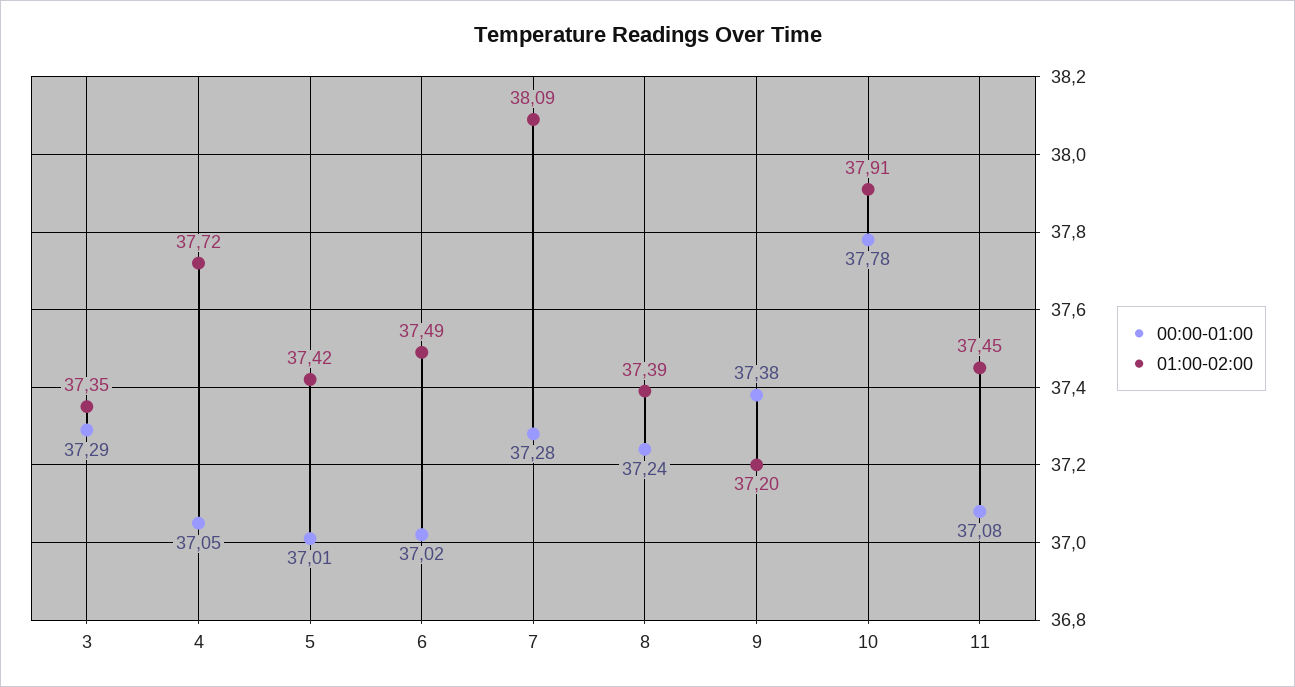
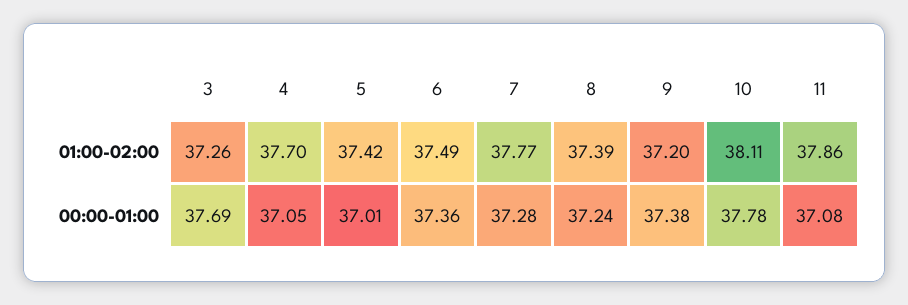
  {
    "00:00-01:00": {
-     "3": 37.29,
+     "3": 37.69,
      "4": 37.05,
      "5": 37.01,
-     "6": 37.02,
+     "6": 37.36,
      "7": 37.28,
      "8": 37.24,
      "9": 37.38,
      "10": 37.78,
      "11": 37.08
    },
    "01:00-02:00": {
-     "3": 37.35,
+     "3": 37.26,
-     "4": 37.72,
+     "4": 37.7,
      "5": 37.42,
      "6": 37.49,
-     "7": 38.09,
+     "7": 37.77,
      "8": 37.39,
      "9": 37.2,
-     "10": 37.91,
+     "10": 38.11,
-     "11": 37.45
+     "11": 37.86
    }
  }

